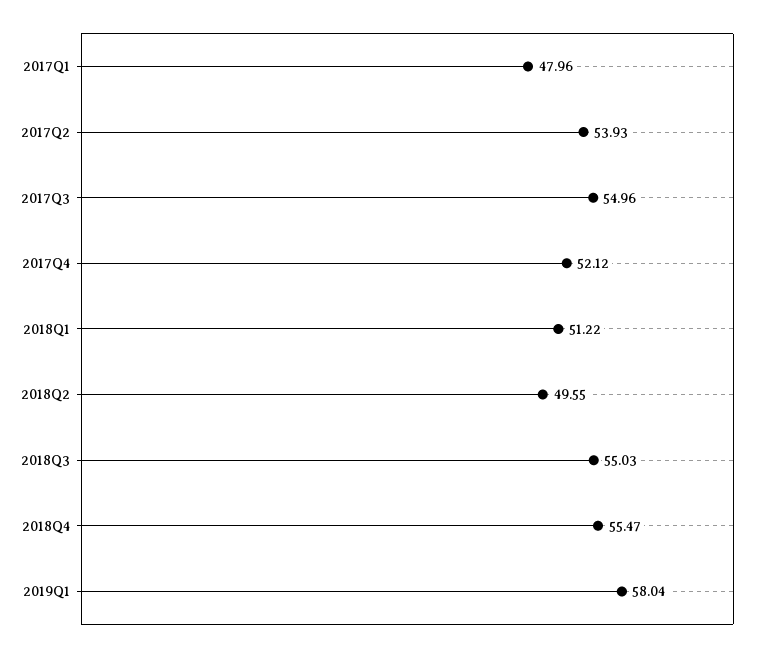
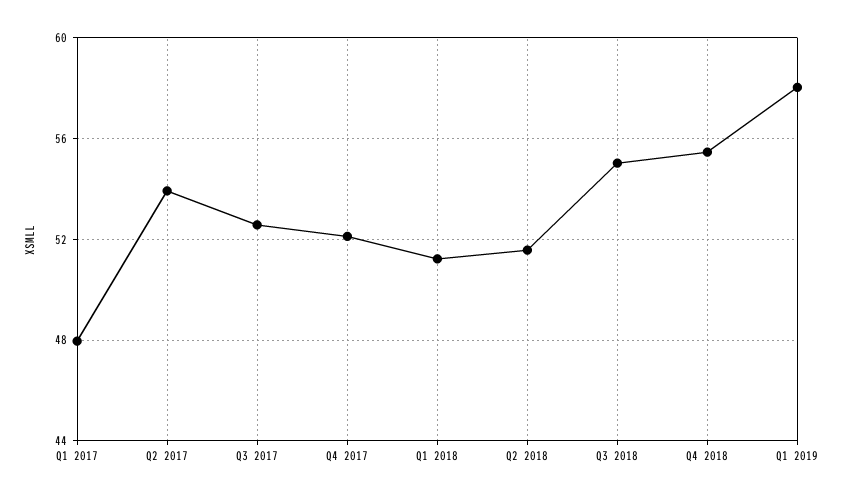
  {
    "2017Q1": 47.96,
    "2017Q2": 53.93,
-   "2017Q3": 54.96,
+   "2017Q3": 52.5,
    "2017Q4": 52.12,
    "2018Q1": 51.22,
-   "2018Q2": 49.55,
+   "2018Q2": 51.5,
    "2018Q3": 55.03,
    "2018Q4": 55.47,
    "2019Q1": 58.04
  }

